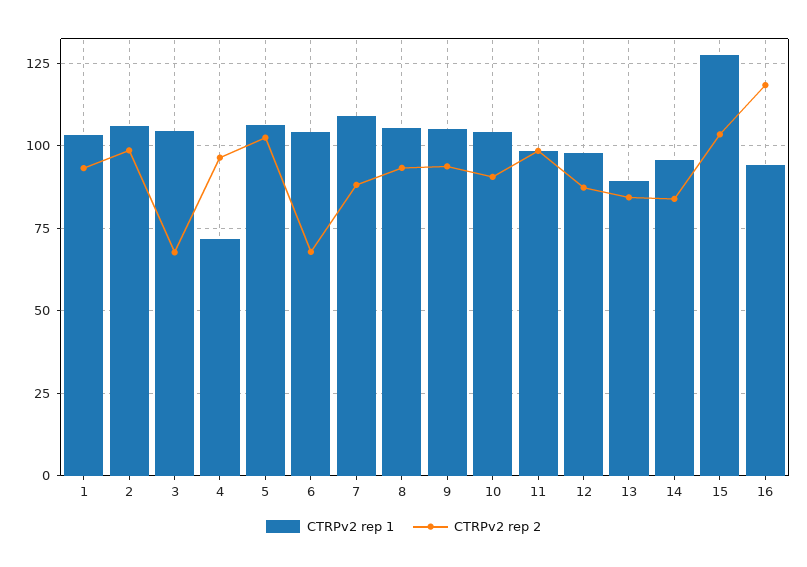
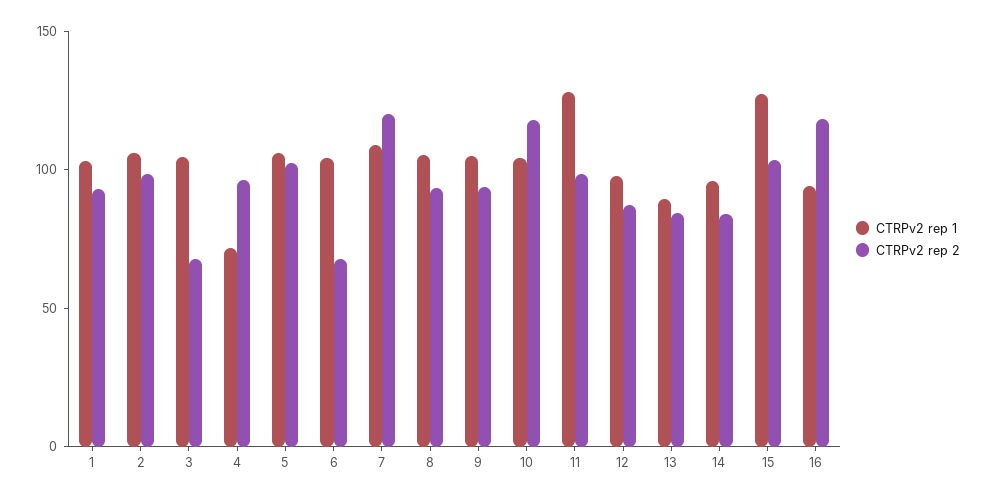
  {
    "CTRPv2 rep 1": {
      "1": 102.5,
      "2": 105,
      "3": 105,
      "4": 72.5,
      "5": 105,
      "6": 105,
      "7": 110,
      "8": 105,
      "9": 105,
      "10": 105,
-     "11": 97.5,
+     "11": 130,
      "12": 97.5,
      "13": 90,
      "14": 95,
      "15": 127.5,
      "16": 95
    },
    "CTRPv2 rep 2": {
      "1": 92.5,
      "2": 97.5,
      "3": 67.5,
      "4": 97.5,
      "5": 102.5,
      "6": 67.5,
-     "7": 87.5,
+     "7": 120,
      "8": 92.5,
      "9": 95,
-     "10": 90,
+     "10": 120,
      "11": 97.5,
      "12": 87.5,
      "13": 85,
      "14": 85,
      "15": 102.5,
      "16": 117.5
    }
  }

